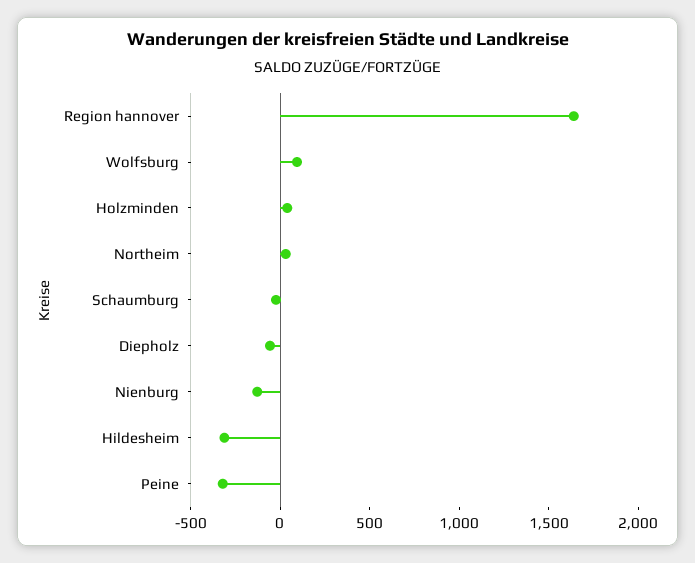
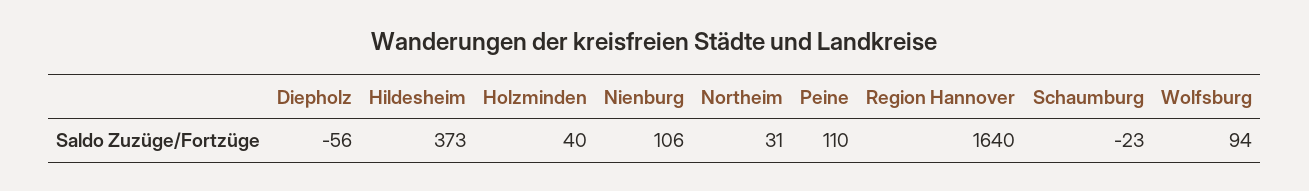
  {
    "Region hannover": 1640,
    "Wolfsburg": 94,
    "Holzminden": 40,
    "Northeim": 31,
    "Schaumburg": -23,
    "Diepholz": -56,
-   "Nienburg": -100,
+   "Nienburg": 106,
-   "Hildesheim": -300,
+   "Hildesheim": 373,
-   "Peine": -300
+   "Peine": 110
  }

